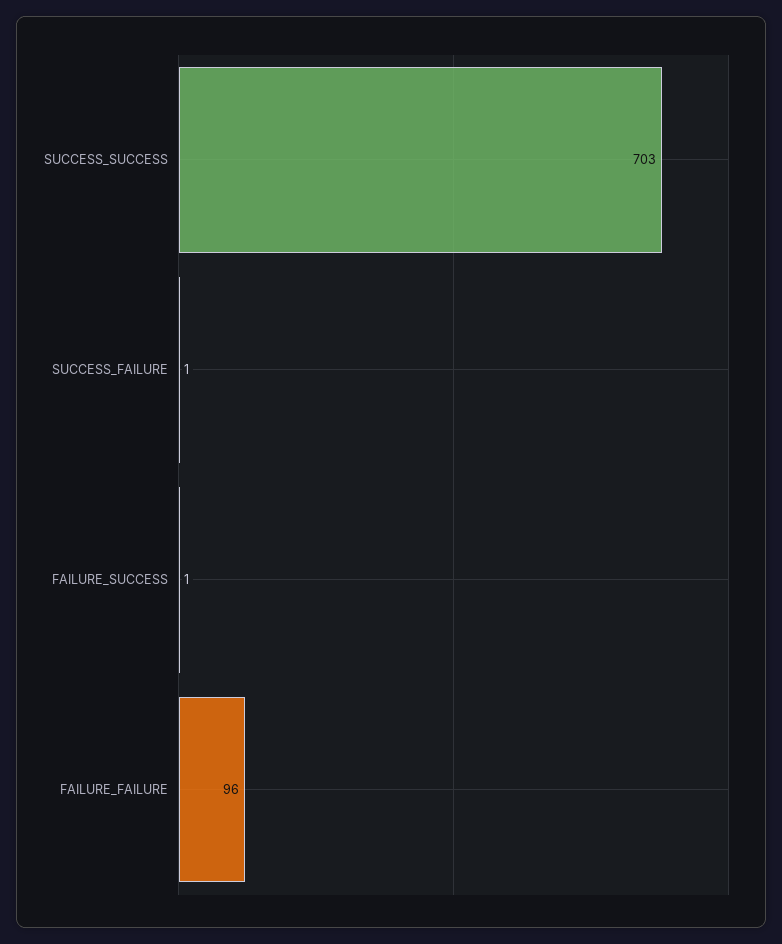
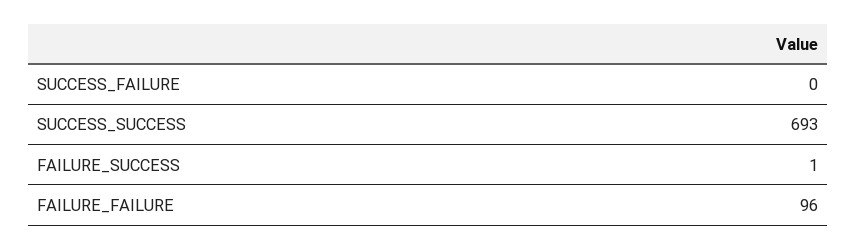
  {
-   "SUCCESS_SUCCESS": 703,
+   "SUCCESS_SUCCESS": 693,
-   "SUCCESS_FAILURE": 1,
+   "SUCCESS_FAILURE": 0,
    "FAILURE_SUCCESS": 1,
    "FAILURE_FAILURE": 96
  }

